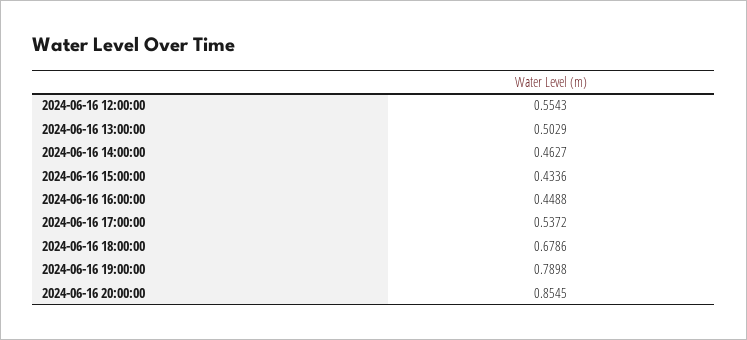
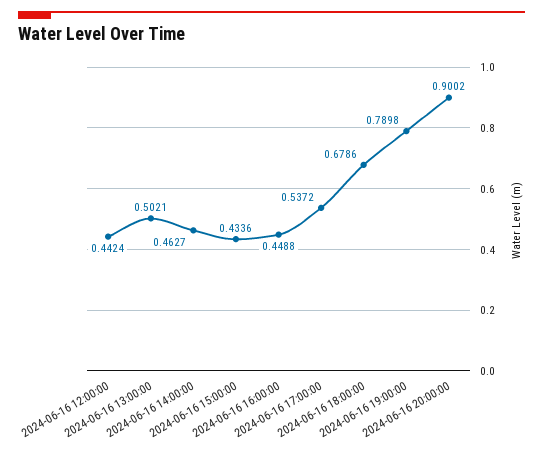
  {
-   "2024-06-16 12:00:00": 0.5543,
+   "2024-06-16 12:00:00": 0.4424,
-   "2024-06-16 13:00:00": 0.5029,
+   "2024-06-16 13:00:00": 0.5021,
    "2024-06-16 14:00:00": 0.4627,
    "2024-06-16 15:00:00": 0.4336,
    "2024-06-16 16:00:00": 0.4488,
    "2024-06-16 17:00:00": 0.5372,
    "2024-06-16 18:00:00": 0.6786,
    "2024-06-16 19:00:00": 0.7898,
-   "2024-06-16 20:00:00": 0.8545
+   "2024-06-16 20:00:00": 0.9002
  }

